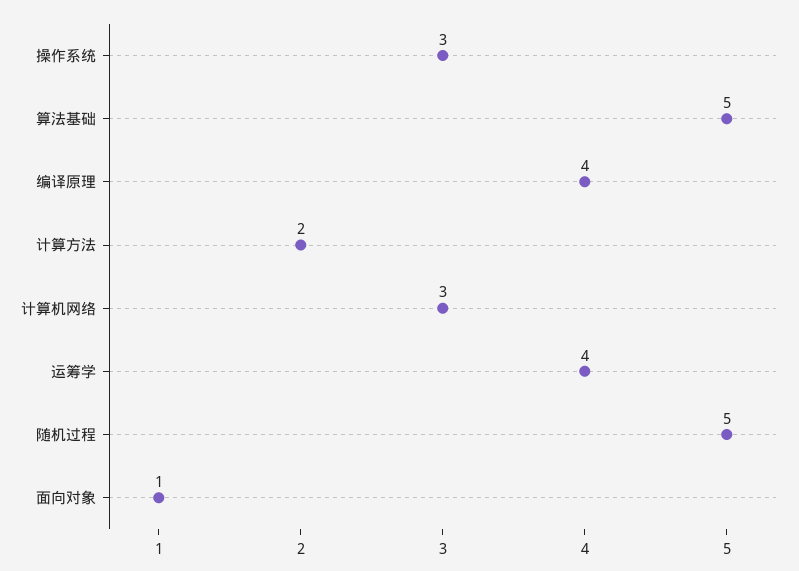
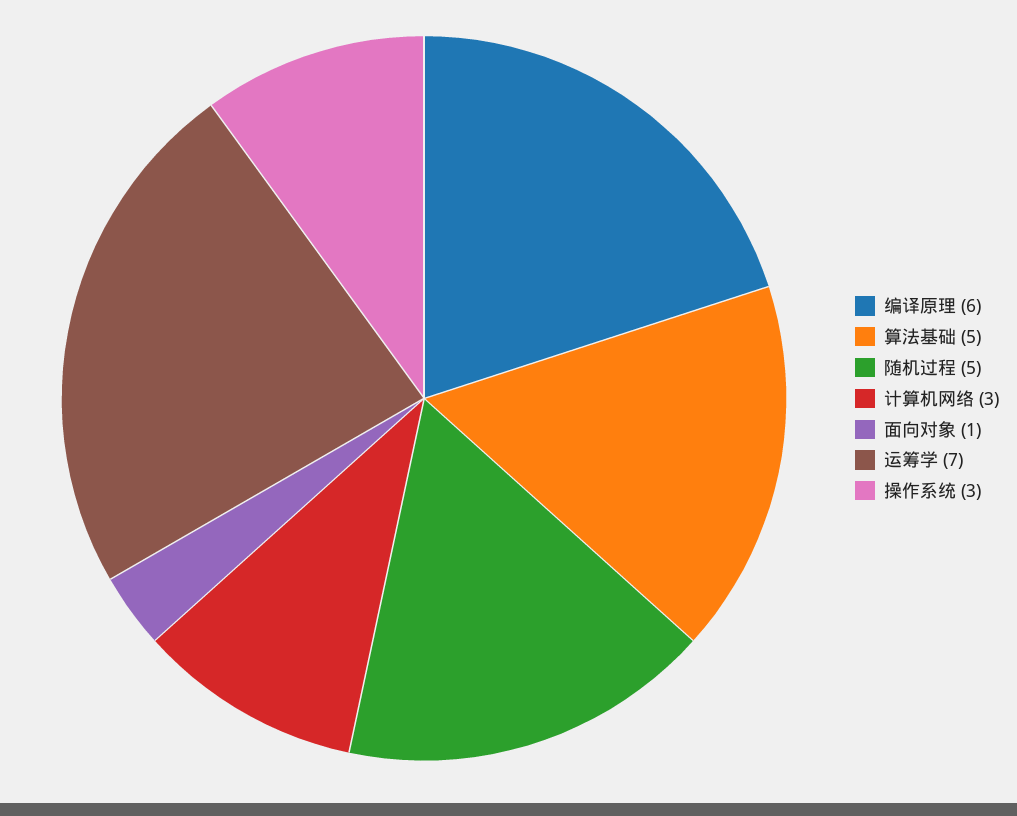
  {
    "操作系统": 3,
    "算法基础": 5,
-   "编译原理": 4,
+   "编译原理": 6,
-   "计算方法": 2,
    "计算机网络": 3,
-   "运筹学": 4,
+   "运筹学": 7,
    "随机过程": 5,
    "面向对象": 1
  }

